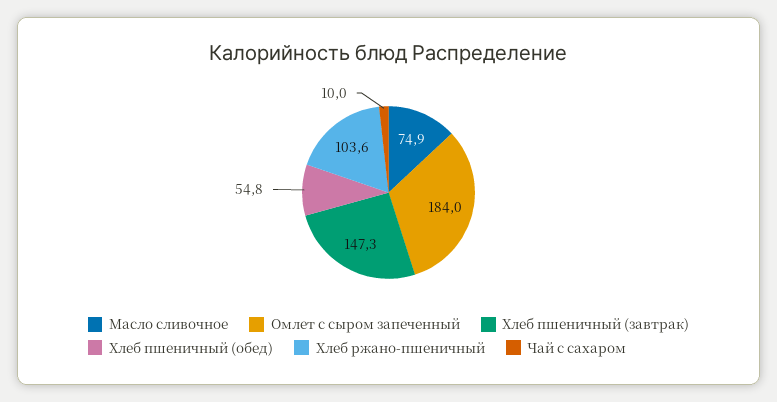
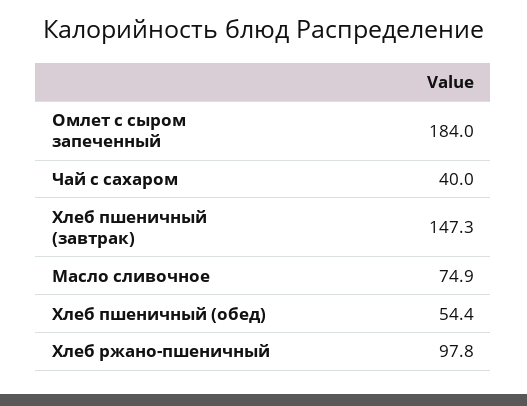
  {
    "Масло сливочное": 74.9,
    "Омлет с сыром запеченный": 184,
    "Хлеб пшеничный (завтрак)": 147.3,
-   "Хлеб пшеничный (обед)": 54.8,
+   "Хлеб пшеничный (обед)": 54.4,
-   "Хлеб ржано-пшеничный": 103.6,
+   "Хлеб ржано-пшеничный": 97.8,
-   "Чай с сахаром": 10
+   "Чай с сахаром": 40
  }

